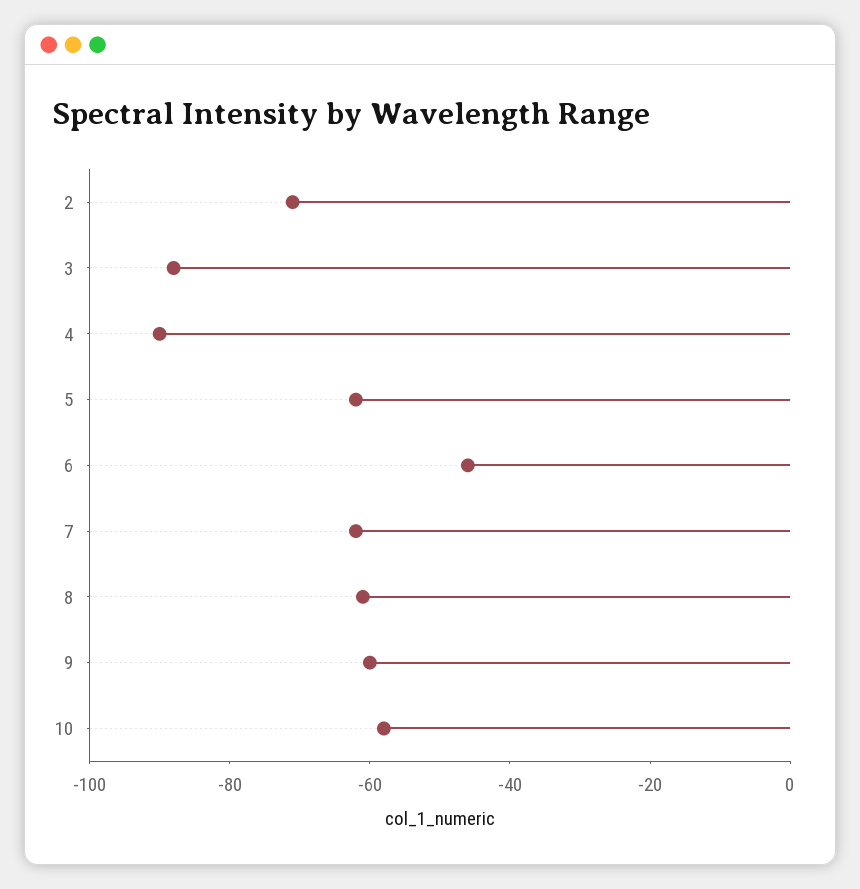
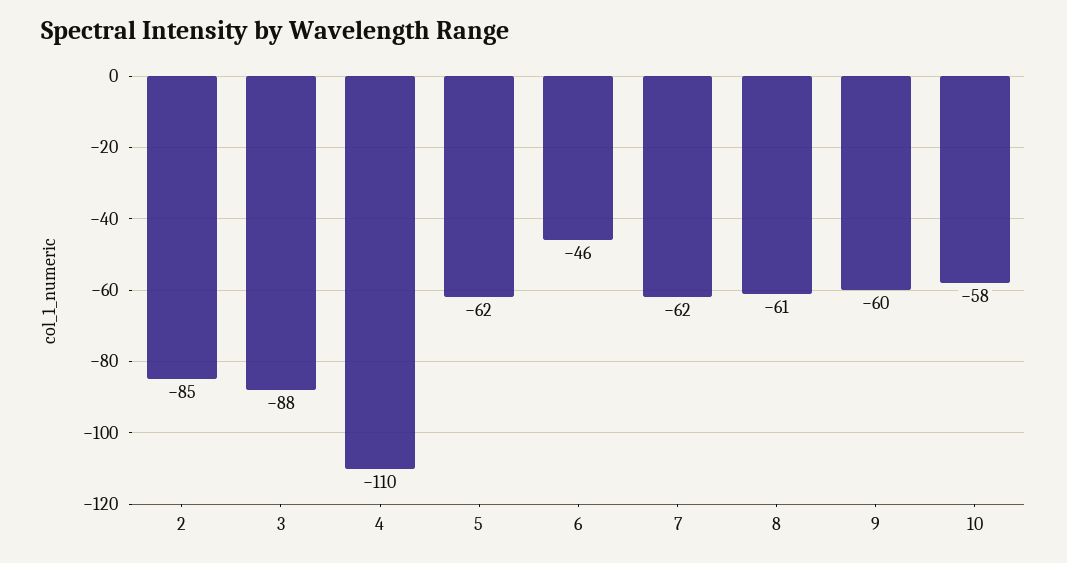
  {
-   "2": -70,
+   "2": -85,
    "3": -88,
-   "4": -90,
+   "4": -110,
    "5": -62,
    "6": -46,
    "7": -62,
    "8": -61,
    "9": -60,
    "10": -58
  }

